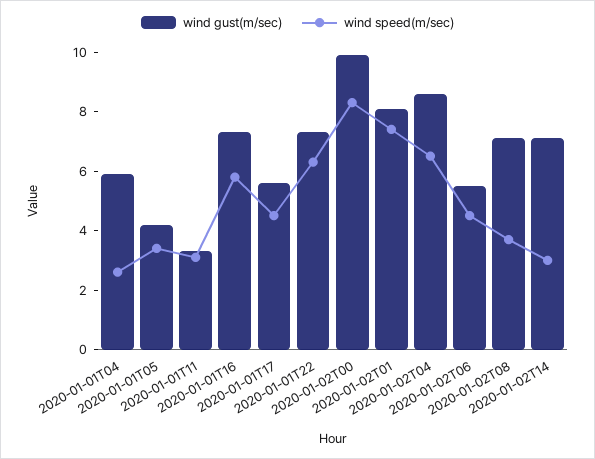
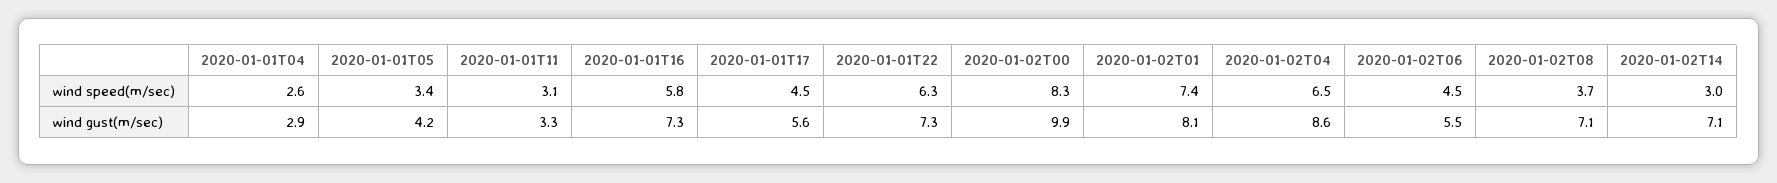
  {
    "wind gust(m/sec)": {
-     "2020-01-01T04": 6,
+     "2020-01-01T04": 2.9,
      "2020-01-01T05": 4.2,
      "2020-01-01T11": 3.3,
      "2020-01-01T16": 7.3,
      "2020-01-01T17": 5.6,
      "2020-01-01T22": 7.3,
      "2020-01-02T00": 9.9,
      "2020-01-02T01": 8.1,
      "2020-01-02T04": 8.6,
      "2020-01-02T06": 5.5,
      "2020-01-02T08": 7.1,
      "2020-01-02T14": 7.1
    },
    "wind speed(m/sec)": {
      "2020-01-01T04": 2.6,
      "2020-01-01T05": 3.4,
      "2020-01-01T11": 3.1,
      "2020-01-01T16": 5.8,
      "2020-01-01T17": 4.5,
      "2020-01-01T22": 6.3,
      "2020-01-02T00": 8.3,
      "2020-01-02T01": 7.4,
      "2020-01-02T04": 6.5,
      "2020-01-02T06": 4.5,
      "2020-01-02T08": 3.7,
      "2020-01-02T14": 3
    }
  }

